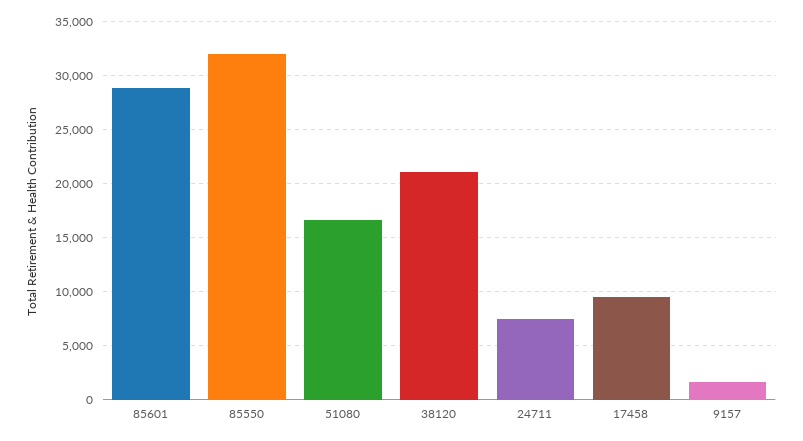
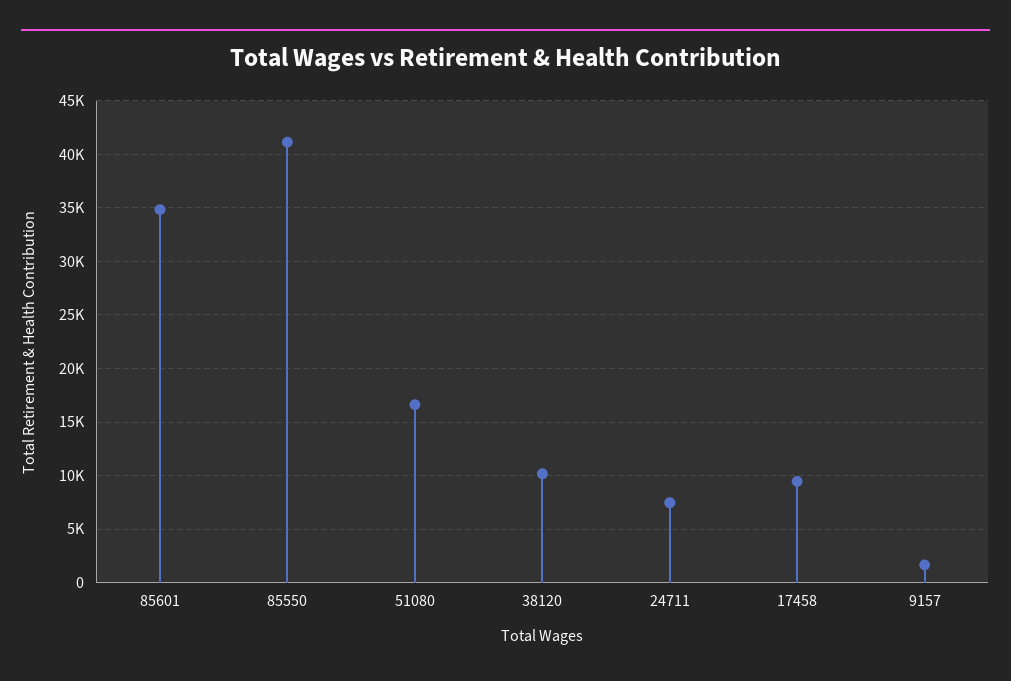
  {
-   "85601": 29000,
+   "85601": 35000,
-   "85550": 32000,
+   "85550": 41000,
    "51080": 17000,
-   "38120": 21000,
+   "38120": 10000,
    "24711": 7000,
    "17458": 9000,
    "9157": 2000
  }

